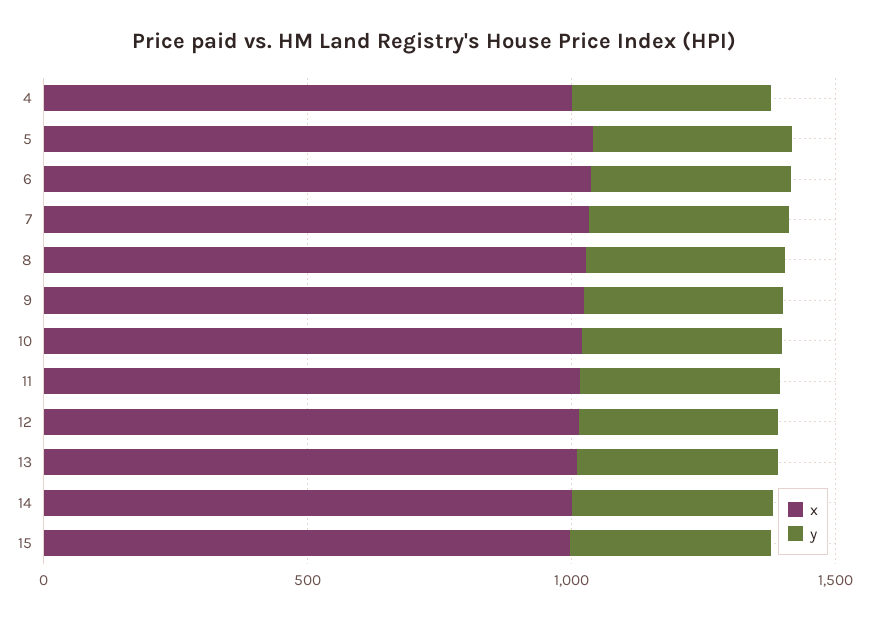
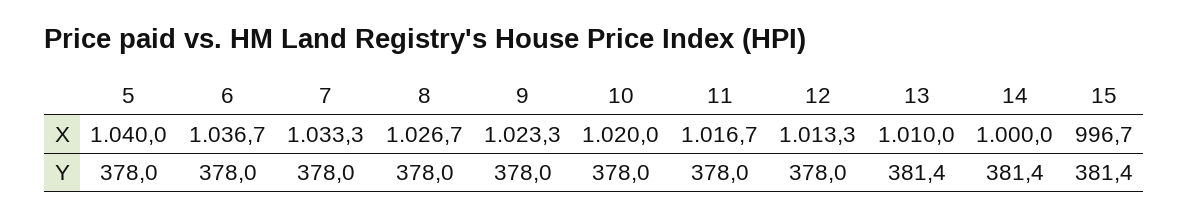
  {
    "x": {
-     "4": 1000,
      "5": 1040,
      "6": 1036.7,
      "7": 1033.3,
      "8": 1026.7,
      "9": 1023.3,
      "10": 1020,
      "11": 1016.7,
      "12": 1013.3,
      "13": 1010,
      "14": 1000,
      "15": 996.7
    },
    "y": {
-     "4": 400,
      "5": 378,
      "6": 378,
      "7": 378,
      "8": 378,
      "9": 378,
      "10": 378,
      "11": 378,
      "12": 378,
      "13": 381.4,
      "14": 381.4,
      "15": 381.4
    }
  }

